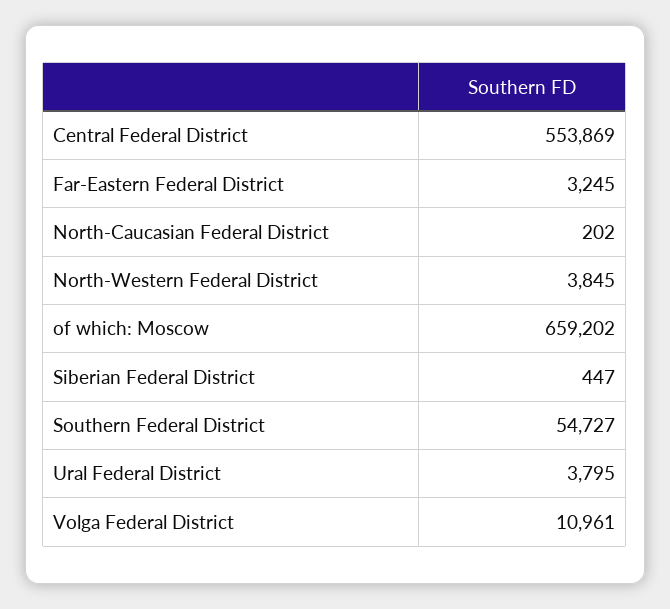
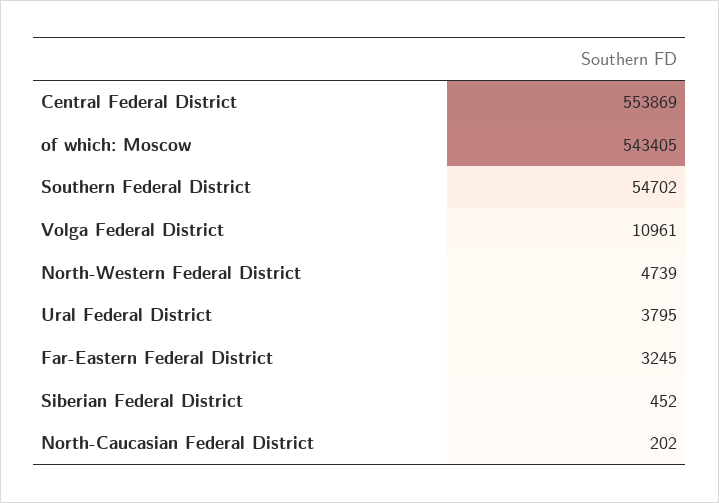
  {
    "Central Federal District": 553869,
    "Far-Eastern Federal District": 3245,
    "North-Caucasian Federal District": 202,
-   "North-Western Federal District": 3845,
+   "North-Western Federal District": 4739,
-   "of which: Moscow": 659202,
+   "of which: Moscow": 543405,
-   "Siberian Federal District": 447,
+   "Siberian Federal District": 452,
-   "Southern Federal District": 54727,
+   "Southern Federal District": 54702,
    "Ural Federal District": 3795,
    "Volga Federal District": 10961
  }

